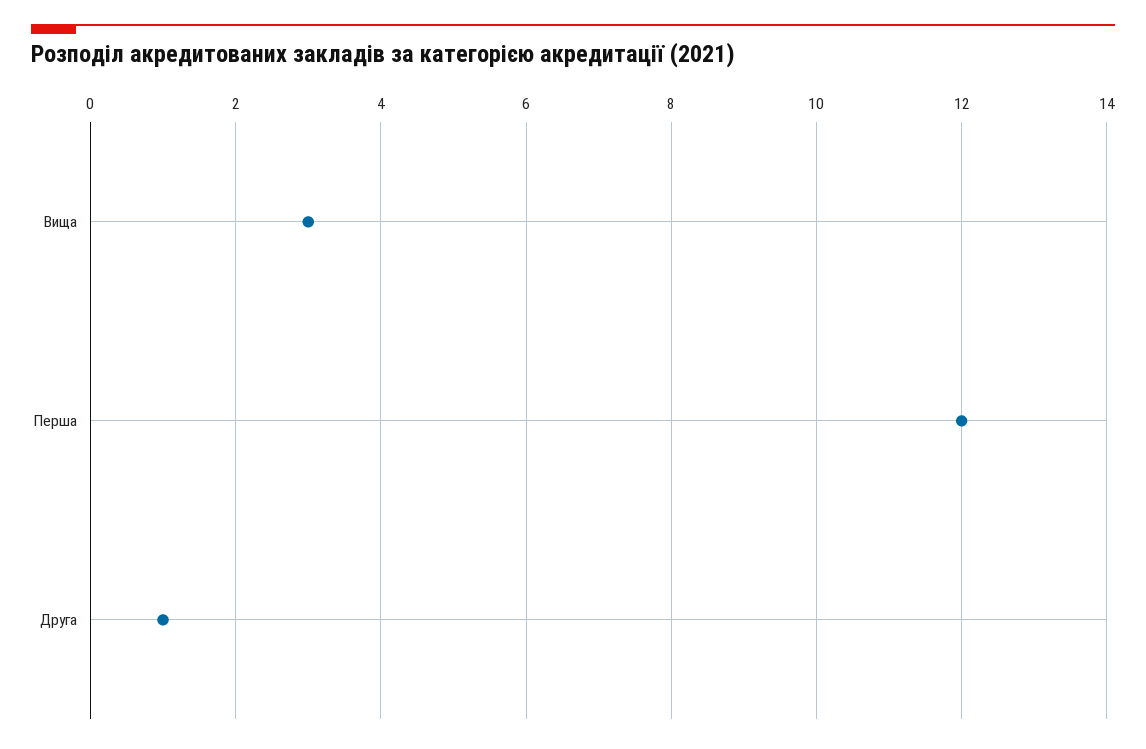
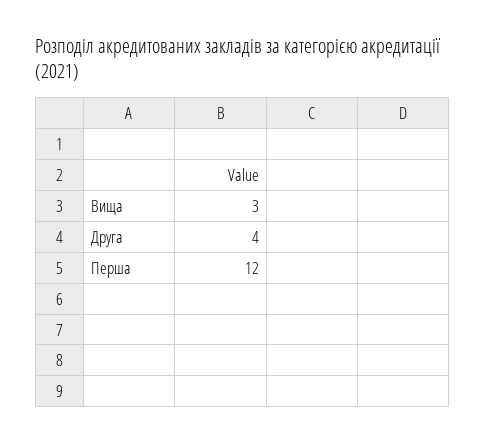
  {
    "Вища": 3,
    "Перша": 12,
-   "Друга": 1
+   "Друга": 4
  }

